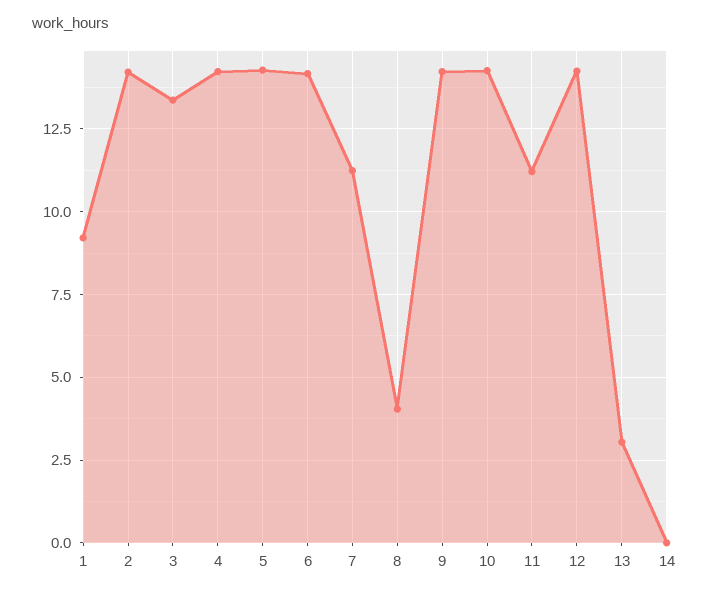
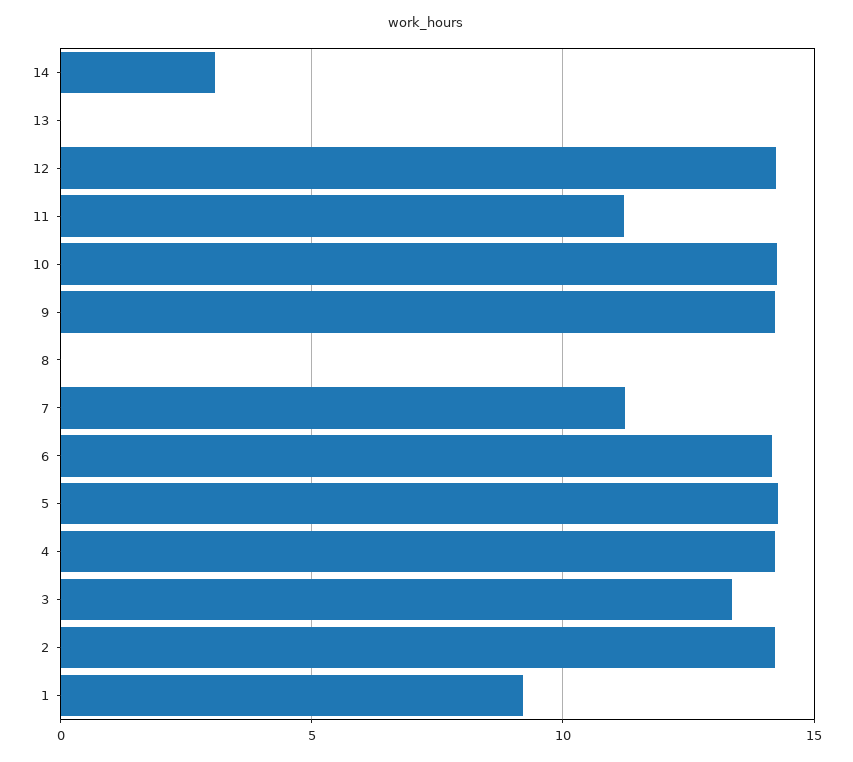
  {
    "1": 9.25,
    "2": 14.25,
    "3": 13.25,
    "4": 14.25,
    "5": 14.25,
    "6": 14.25,
    "7": 11.25,
-   "8": 4,
+   "8": 0,
    "9": 14.25,
    "10": 14.25,
    "11": 11.25,
    "12": 14.25,
-   "13": 3,
+   "13": 0,
-   "14": 0
+   "14": 3
  }

